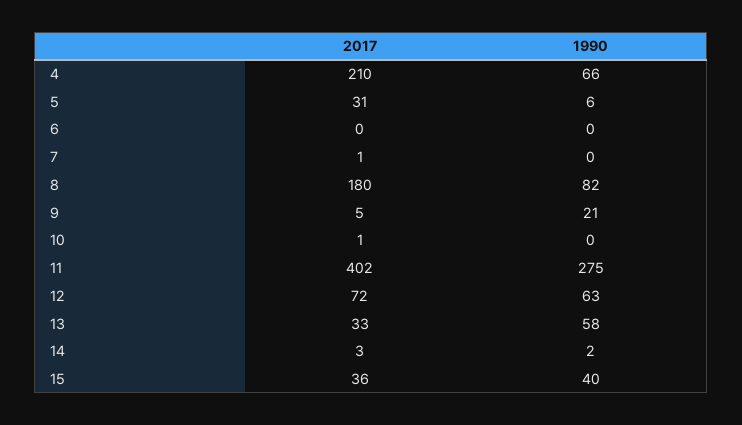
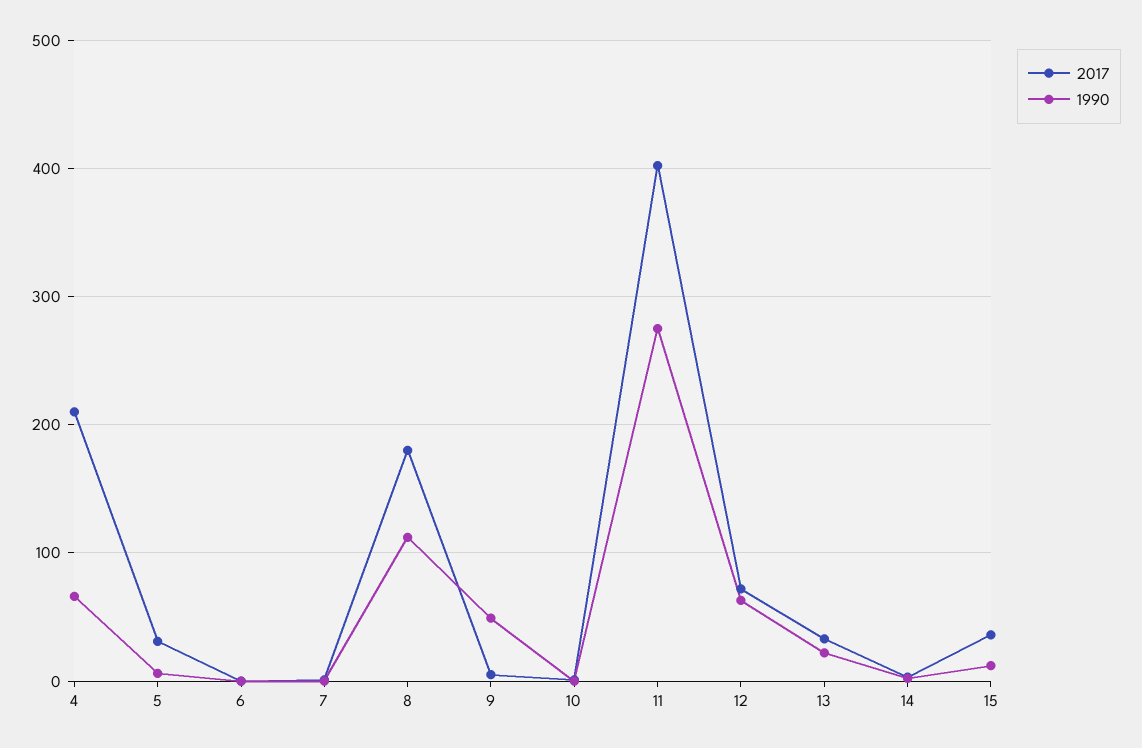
  {
    "2017": {
      "4": 210,
      "5": 31,
      "6": 0,
      "7": 1,
      "8": 180,
      "9": 5,
      "10": 1,
      "11": 402,
      "12": 72,
      "13": 33,
      "14": 3,
      "15": 36
    },
    "1990": {
      "4": 66,
      "5": 6,
      "6": 0,
      "7": 0,
-     "8": 82,
+     "8": 110,
-     "9": 21,
+     "9": 50,
      "10": 0,
      "11": 275,
      "12": 63,
-     "13": 58,
+     "13": 20,
      "14": 2,
-     "15": 40
+     "15": 10
    }
  }

